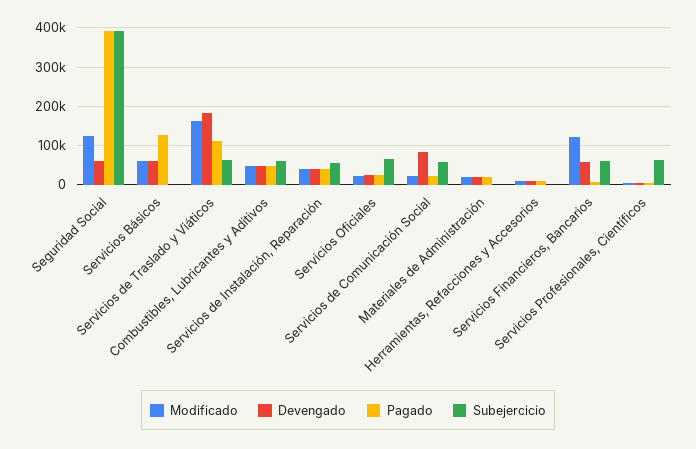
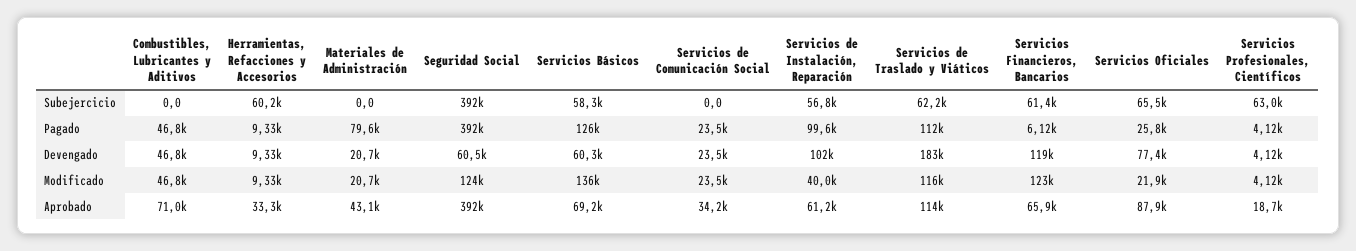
  {
    "Modificado": {
      "Seguridad Social": 124000,
-     "Servicios Básicos": 60000,
+     "Servicios Básicos": 136000,
-     "Servicios de Traslado y Viáticos": 160000,
+     "Servicios de Traslado y Viáticos": 116000,
      "Combustibles, Lubricantes y Aditivos": 46800,
      "Servicios de Instalación, Reparación": 40000,
      "Servicios Oficiales": 21900,
      "Servicios de Comunicación Social": 23500,
      "Materiales de Administración": 20700,
      "Herramientas, Refacciones y Accesorios": 9330,
      "Servicios Financieros, Bancarios": 123000,
      "Servicios Profesionales, Científicos": 4120
    },
    "Devengado": {
      "Seguridad Social": 60500,
      "Servicios Básicos": 60300,
      "Servicios de Traslado y Viáticos": 183000,
      "Combustibles, Lubricantes y Aditivos": 46800,
-     "Servicios de Instalación, Reparación": 40000,
+     "Servicios de Instalación, Reparación": 102000,
-     "Servicios Oficiales": 20000,
+     "Servicios Oficiales": 77400,
-     "Servicios de Comunicación Social": 80000,
+     "Servicios de Comunicación Social": 23500,
      "Materiales de Administración": 20700,
      "Herramientas, Refacciones y Accesorios": 9330,
-     "Servicios Financieros, Bancarios": 60000,
+     "Servicios Financieros, Bancarios": 119000,
      "Servicios Profesionales, Científicos": 4120
    },
    "Pagado": {
      "Seguridad Social": 392000,
      "Servicios Básicos": 126000,
      "Servicios de Traslado y Viáticos": 112000,
      "Combustibles, Lubricantes y Aditivos": 46800,
-     "Servicios de Instalación, Reparación": 40000,
+     "Servicios de Instalación, Reparación": 99600,
      "Servicios Oficiales": 25800,
      "Servicios de Comunicación Social": 23500,
-     "Materiales de Administración": 20000,
+     "Materiales de Administración": 79600,
      "Herramientas, Refacciones y Accesorios": 9330,
      "Servicios Financieros, Bancarios": 6120,
      "Servicios Profesionales, Científicos": 4120
    },
    "Subejercicio": {
      "Seguridad Social": 392000,
-     "Servicios Básicos": 0,
+     "Servicios Básicos": 58300,
      "Servicios de Traslado y Viáticos": 62200,
-     "Combustibles, Lubricantes y Aditivos": 60000,
+     "Combustibles, Lubricantes y Aditivos": 0,
      "Servicios de Instalación, Reparación": 56800,
      "Servicios Oficiales": 65500,
-     "Servicios de Comunicación Social": 60000,
+     "Servicios de Comunicación Social": 0,
      "Materiales de Administración": 0,
-     "Herramientas, Refacciones y Accesorios": 0,
+     "Herramientas, Refacciones y Accesorios": 60200,
      "Servicios Financieros, Bancarios": 61400,
      "Servicios Profesionales, Científicos": 63000
-   }
+   },
+   "Aprobado": {
+     "Combustibles, Lubricantes y Aditivos": 71000,
+     "Herramientas, Refacciones y Accesorios": 33300,
+     "Materiales de Administración": 43100,
+     "Seguridad Social": 392000,
+     "Servicios Básicos": 69200,
+     "Servicios de Comunicación Social": 34200,
+     "Servicios de Instalación, Reparación": 61200,
+     "Servicios de Traslado y Viáticos": 114000,
+     "Servicios Financieros, Bancarios": 65900,
+     "Servicios Oficiales": 87900,
+     "Servicios Profesionales, Científicos": 18700
+   }
  }

